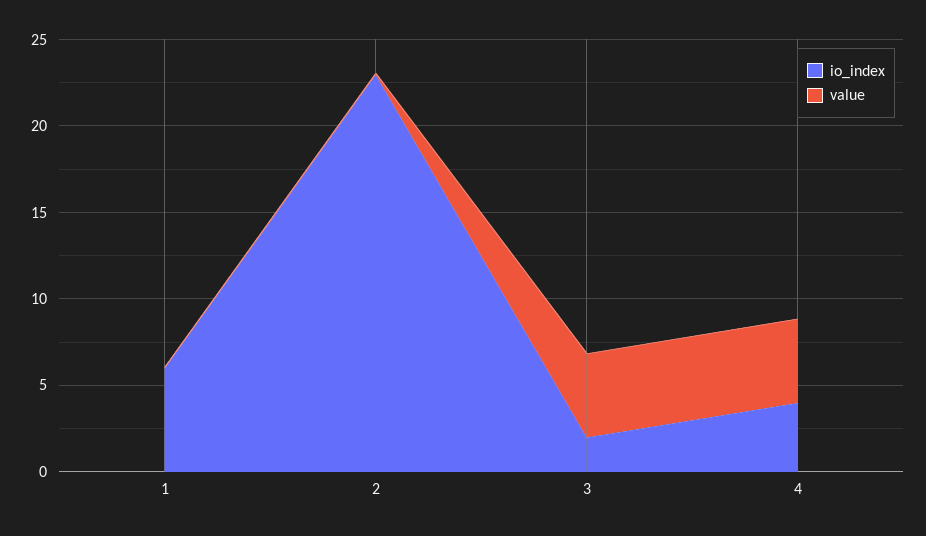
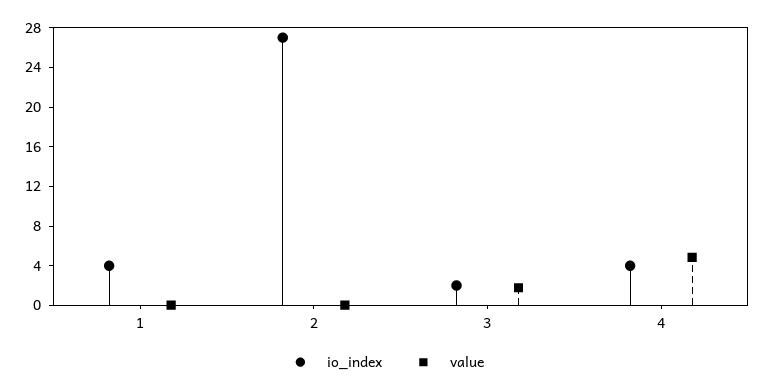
  {
    "io_index": {
-     "1": 6,
+     "1": 4,
-     "2": 23,
+     "2": 27,
      "3": 2,
      "4": 4
    },
    "value": {
      "1": 0,
      "2": 0,
-     "3": 5,
+     "3": 2,
      "4": 5
    }
  }

